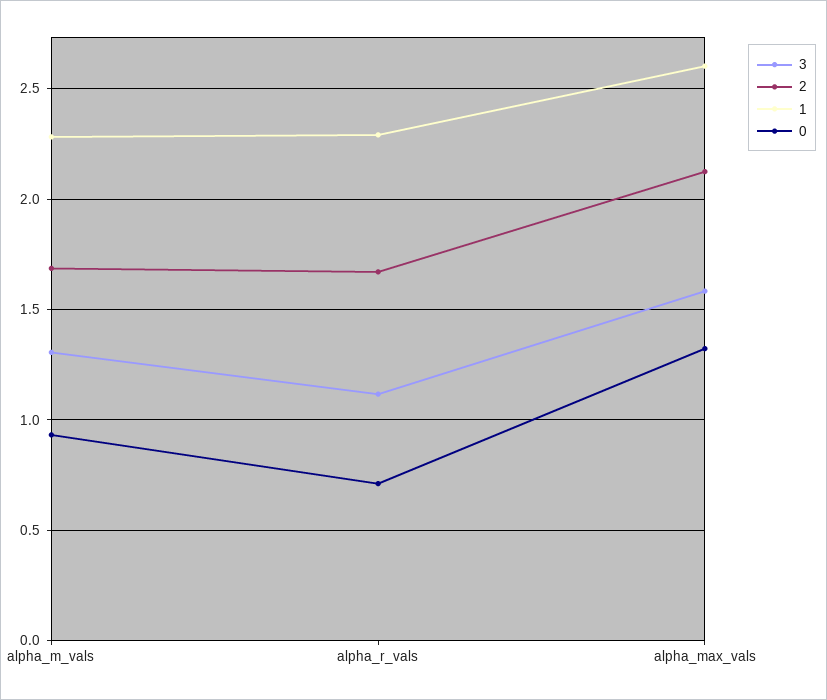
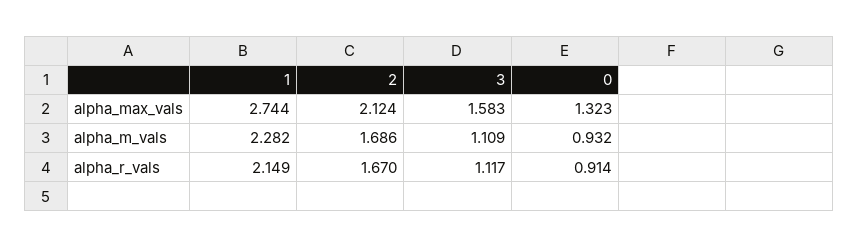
  {
    "3": {
-     "alpha_m_vals": 1.3,
+     "alpha_m_vals": 1.109,
      "alpha_r_vals": 1.117,
      "alpha_max_vals": 1.583
    },
    "2": {
      "alpha_m_vals": 1.686,
      "alpha_r_vals": 1.67,
      "alpha_max_vals": 2.124
    },
    "1": {
      "alpha_m_vals": 2.282,
-     "alpha_r_vals": 2.3,
+     "alpha_r_vals": 2.149,
-     "alpha_max_vals": 2.6
+     "alpha_max_vals": 2.744
    },
    "0": {
      "alpha_m_vals": 0.932,
-     "alpha_r_vals": 0.7,
+     "alpha_r_vals": 0.914,
      "alpha_max_vals": 1.323
    }
  }

